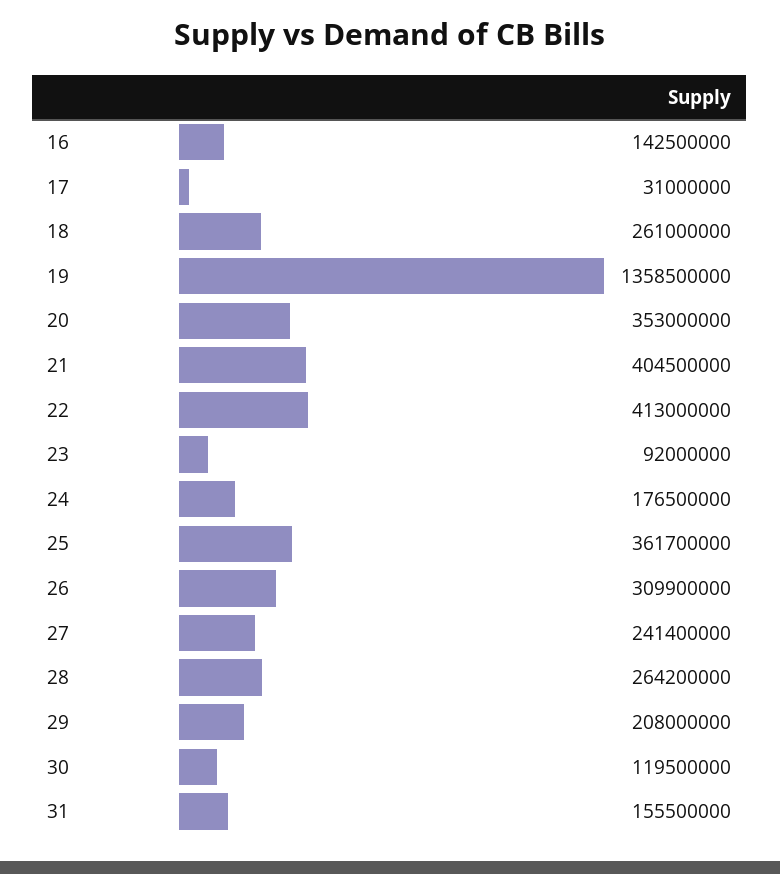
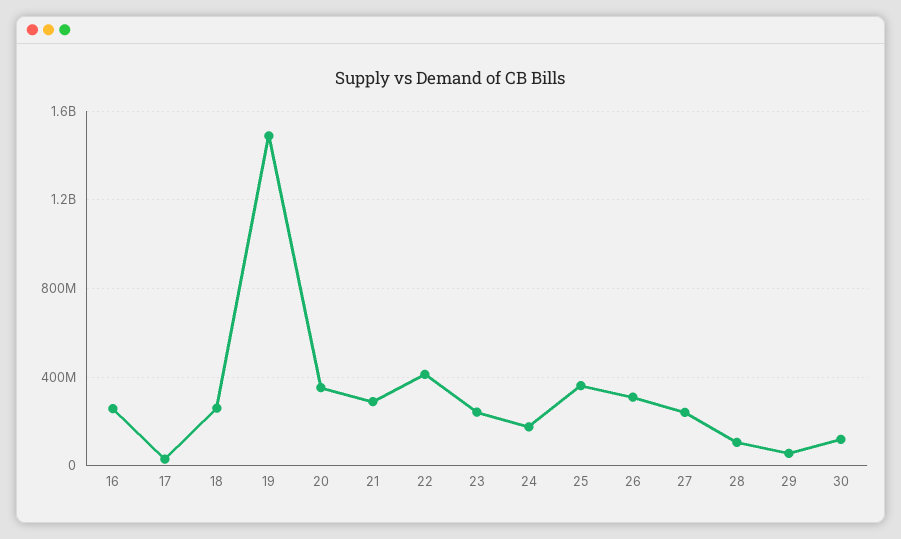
  {
-   "16": 142500000,
+   "16": 250000000,
    "17": 31000000,
    "18": 261000000,
-   "19": 1358500000,
+   "19": 1500000000,
    "20": 353000000,
-   "21": 404500000,
+   "21": 300000000,
    "22": 413000000,
-   "23": 92000000,
+   "23": 250000000,
    "24": 176500000,
    "25": 361700000,
    "26": 309900000,
    "27": 241400000,
-   "28": 264200000,
+   "28": 100000000,
-   "29": 208000000,
+   "29": 50000000,
-   "30": 119500000,
+   "30": 119500000
-   "31": 155500000
  }

